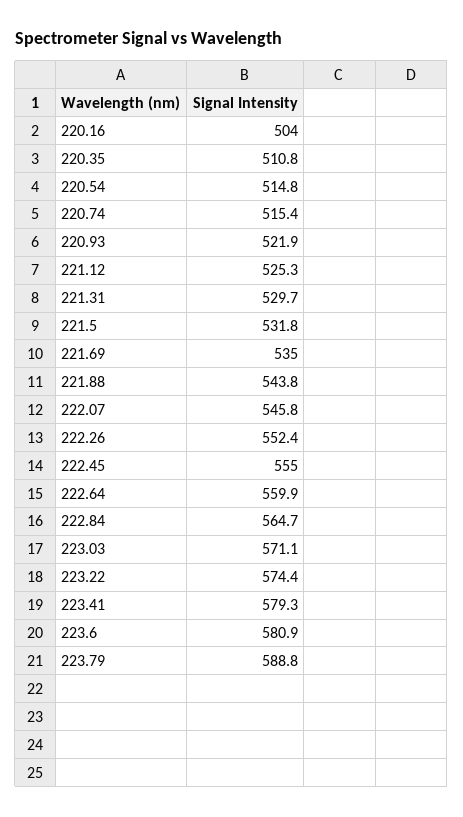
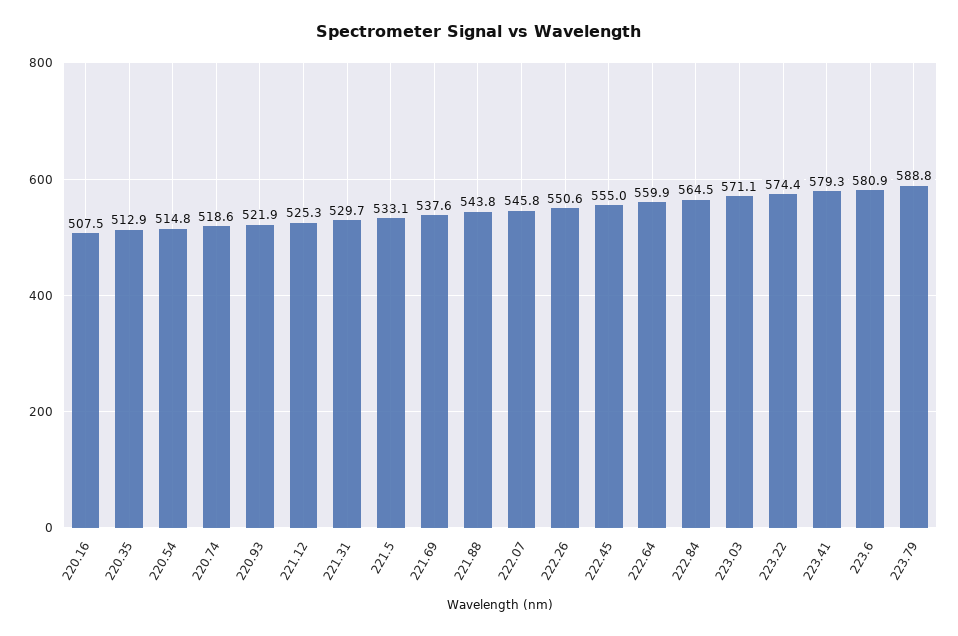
  {
-   "220.16": 504,
+   "220.16": 507.5,
-   "220.35": 510.8,
+   "220.35": 512.9,
    "220.54": 514.8,
-   "220.74": 515.4,
+   "220.74": 518.6,
    "220.93": 521.9,
    "221.12": 525.3,
    "221.31": 529.7,
-   "221.5": 531.8,
+   "221.5": 533.1,
-   "221.69": 535,
+   "221.69": 537.6,
    "221.88": 543.8,
    "222.07": 545.8,
-   "222.26": 552.4,
+   "222.26": 550.6,
    "222.45": 555,
    "222.64": 559.9,
-   "222.84": 564.7,
+   "222.84": 564.5,
    "223.03": 571.1,
    "223.22": 574.4,
    "223.41": 579.3,
    "223.6": 580.9,
    "223.79": 588.8
  }

